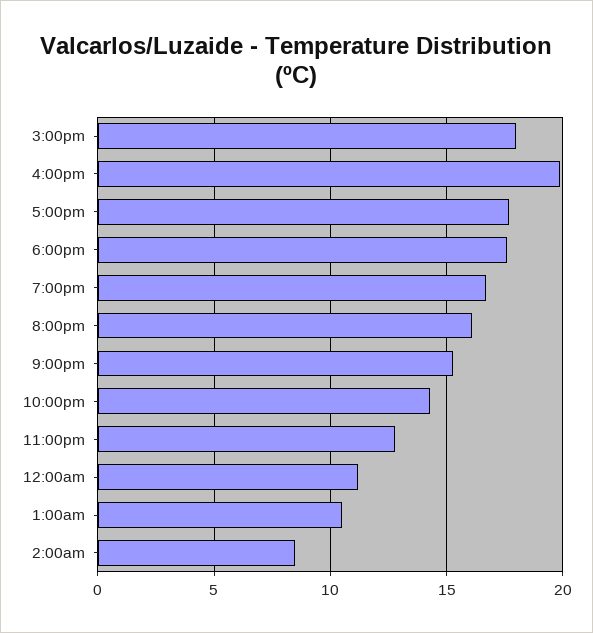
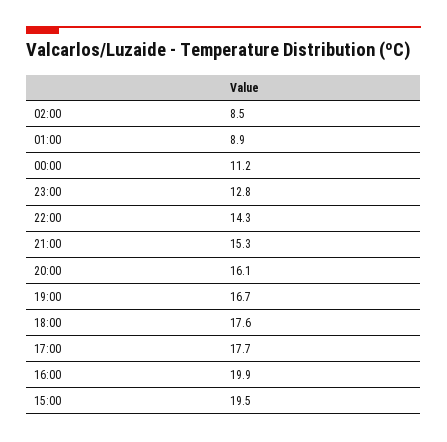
  {
-   "3:00pm": 18,
+   "3:00pm": 19.5,
    "4:00pm": 19.9,
    "5:00pm": 17.7,
    "6:00pm": 17.6,
    "7:00pm": 16.7,
    "8:00pm": 16.1,
    "9:00pm": 15.3,
    "10:00pm": 14.3,
    "11:00pm": 12.8,
    "12:00am": 11.2,
-   "1:00am": 10.5,
+   "1:00am": 8.9,
    "2:00am": 8.5
  }

